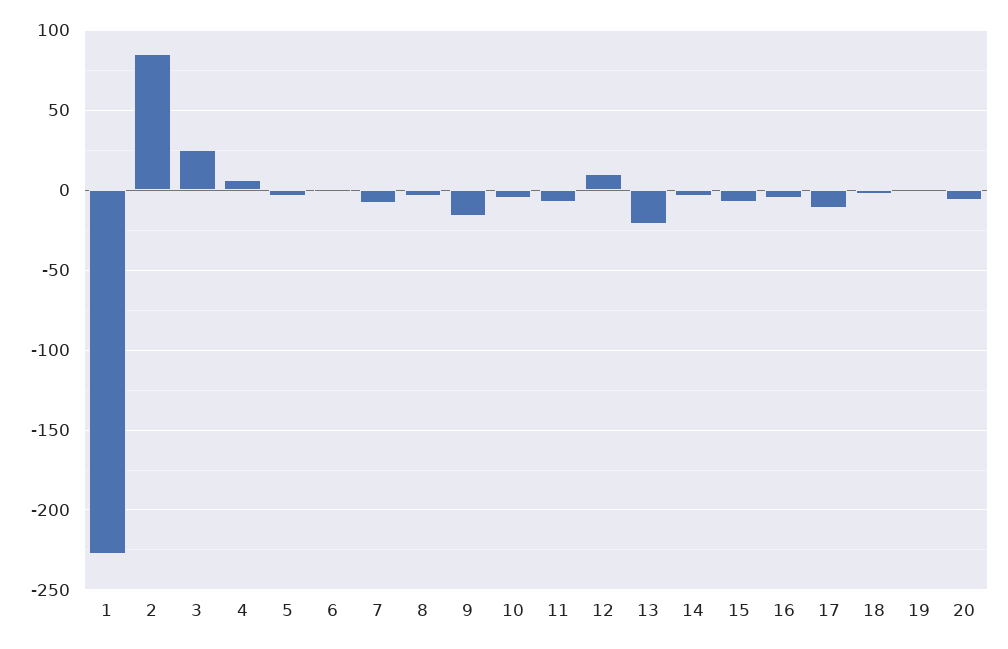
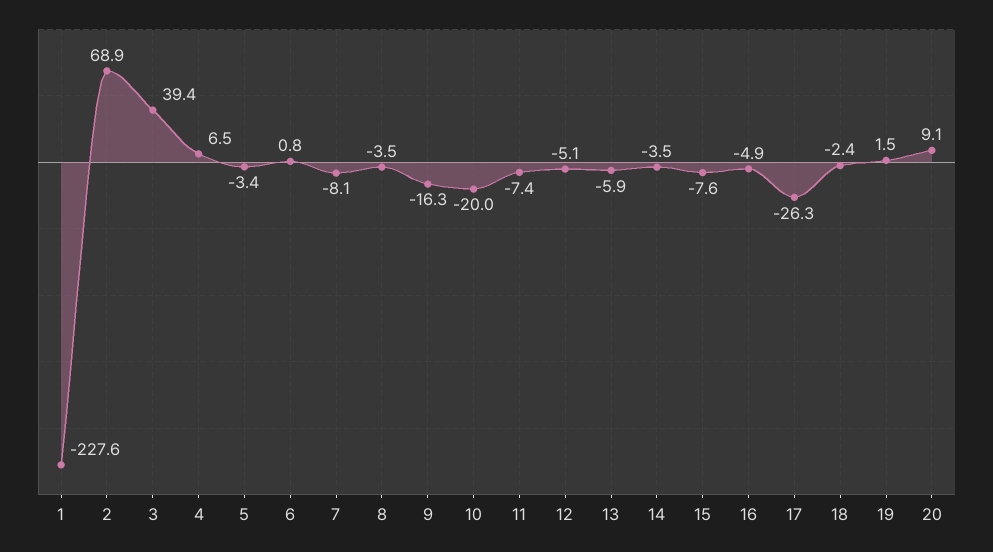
  {
    "1": -227.6,
-   "2": 85,
+   "2": 68.9,
-   "3": 25,
+   "3": 39.4,
    "4": 6.5,
    "5": -3.4,
    "6": 0.8,
    "7": -8.1,
    "8": -3.5,
    "9": -16.3,
-   "10": -5,
+   "10": -20,
    "11": -7.4,
-   "12": 10,
+   "12": -5.1,
-   "13": -20,
+   "13": -5.9,
    "14": -3.5,
    "15": -7.6,
    "16": -4.9,
-   "17": -10,
+   "17": -26.3,
    "18": -2.4,
    "19": 1.5,
-   "20": -5
+   "20": 9.1
  }

